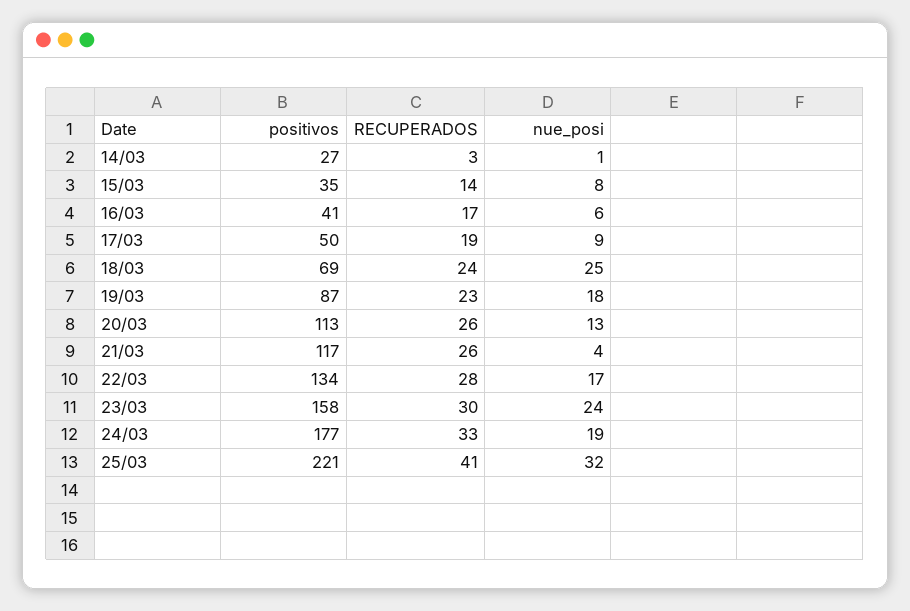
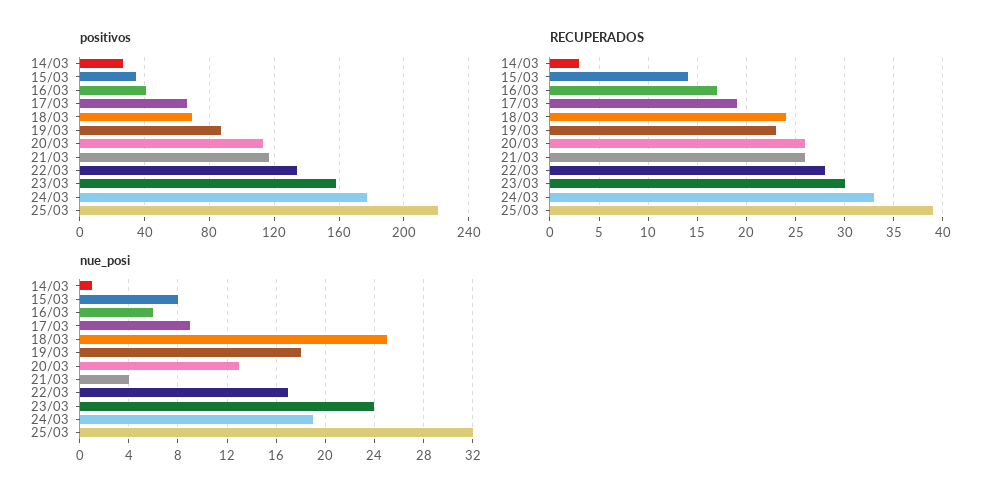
  {
    "positivos": {
      "14/03": 27,
      "15/03": 35,
      "16/03": 41,
-     "17/03": 50,
+     "17/03": 65,
      "18/03": 69,
      "19/03": 87,
      "20/03": 113,
      "21/03": 117,
      "22/03": 134,
      "23/03": 158,
      "24/03": 177,
      "25/03": 221
    },
    "RECUPERADOS": {
      "14/03": 3,
      "15/03": 14,
      "16/03": 17,
      "17/03": 19,
      "18/03": 24,
      "19/03": 23,
      "20/03": 26,
      "21/03": 26,
      "22/03": 28,
      "23/03": 30,
      "24/03": 33,
-     "25/03": 41
+     "25/03": 39
    },
    "nue_posi": {
      "14/03": 1,
      "15/03": 8,
      "16/03": 6,
      "17/03": 9,
      "18/03": 25,
      "19/03": 18,
      "20/03": 13,
      "21/03": 4,
      "22/03": 17,
      "23/03": 24,
      "24/03": 19,
      "25/03": 32
    }
  }

